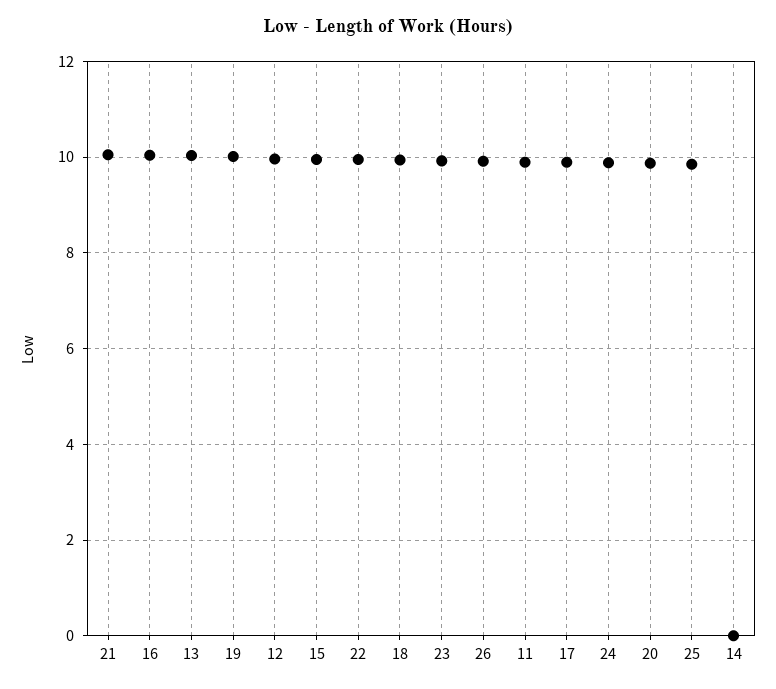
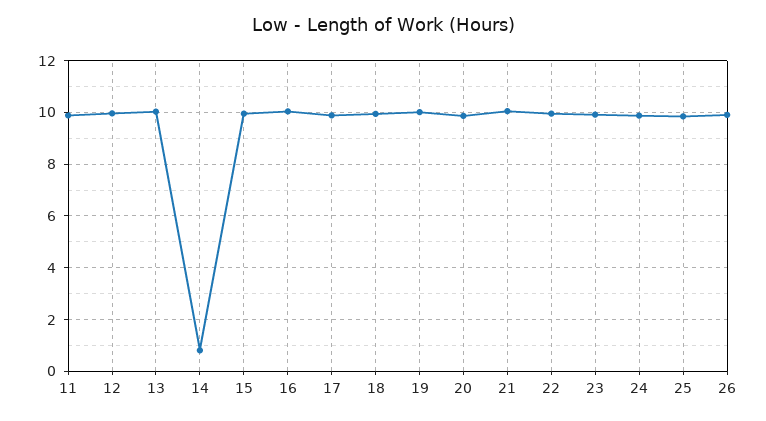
  {
    "21": 10,
    "16": 10,
    "13": 10,
    "19": 10,
    "12": 10,
    "15": 10,
    "22": 10,
    "18": 10,
    "23": 10,
    "26": 10,
    "11": 9.8,
    "17": 9.8,
    "24": 9.8,
    "20": 9.8,
    "25": 9.8,
-   "14": 0
+   "14": 0.75
  }

